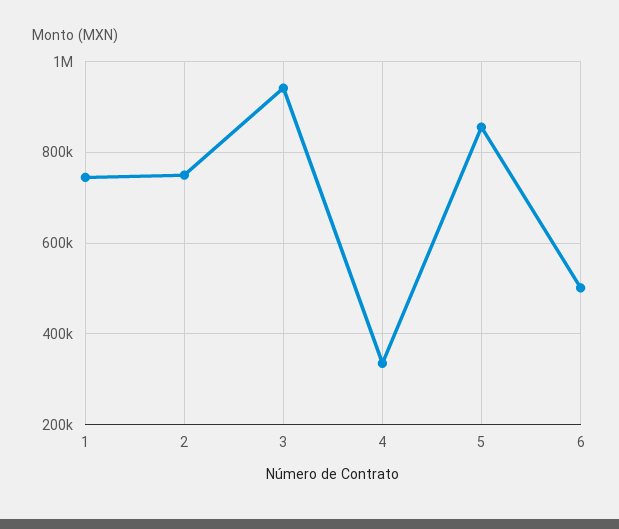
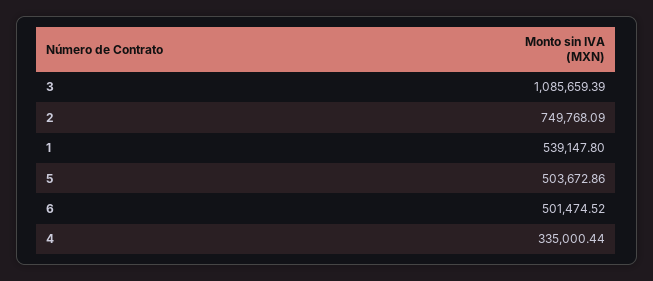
  {
-   "1": 740000,
+   "1": 539147.8,
    "2": 749768.09,
-   "3": 940000,
+   "3": 1085659.39,
    "4": 335000.44,
-   "5": 860000,
+   "5": 503672.86,
    "6": 501474.52
  }

